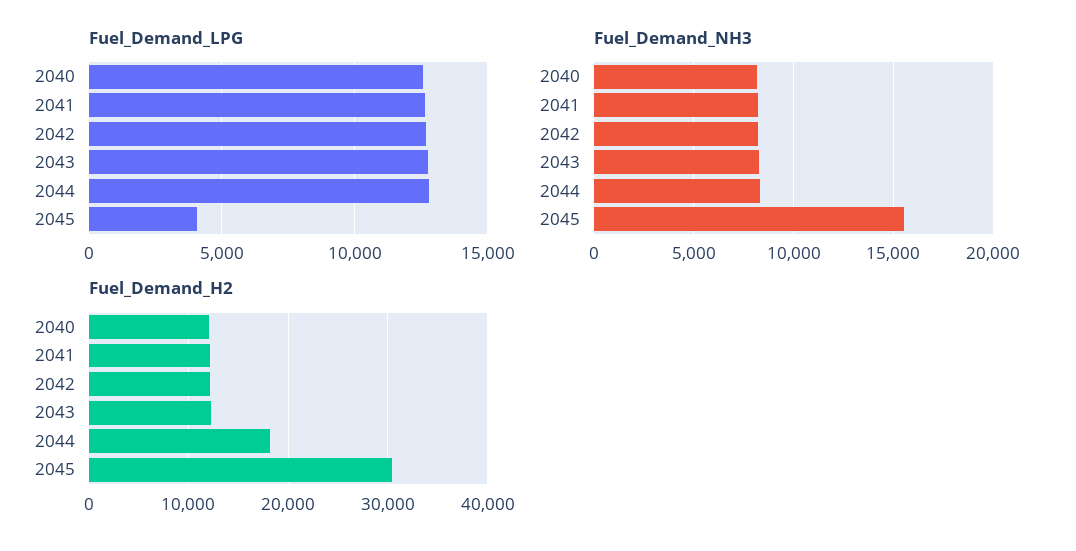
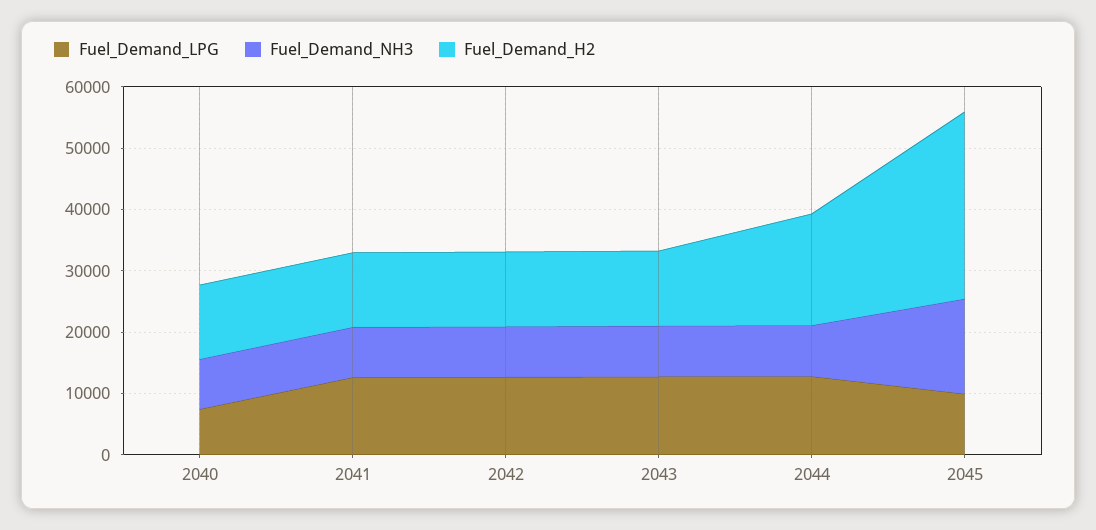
  {
    "Fuel_Demand_LPG": {
-     "2040": 12500,
+     "2040": 8000,
      "2041": 12500,
      "2042": 12500,
      "2043": 12500,
      "2044": 13000,
-     "2045": 4000
+     "2045": 10000
    },
    "Fuel_Demand_NH3": {
      "2040": 8000,
      "2041": 8000,
      "2042": 8000,
      "2043": 8500,
      "2044": 8500,
      "2045": 15500
    },
    "Fuel_Demand_H2": {
      "2040": 12000,
      "2041": 12000,
      "2042": 12000,
      "2043": 12000,
      "2044": 18000,
      "2045": 30000
    }
  }

